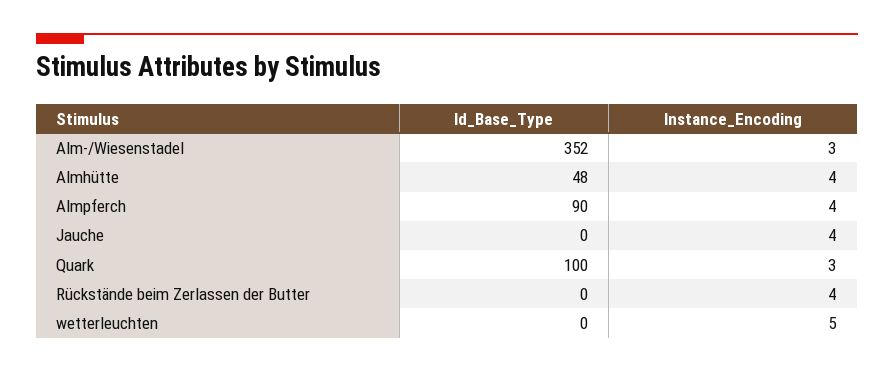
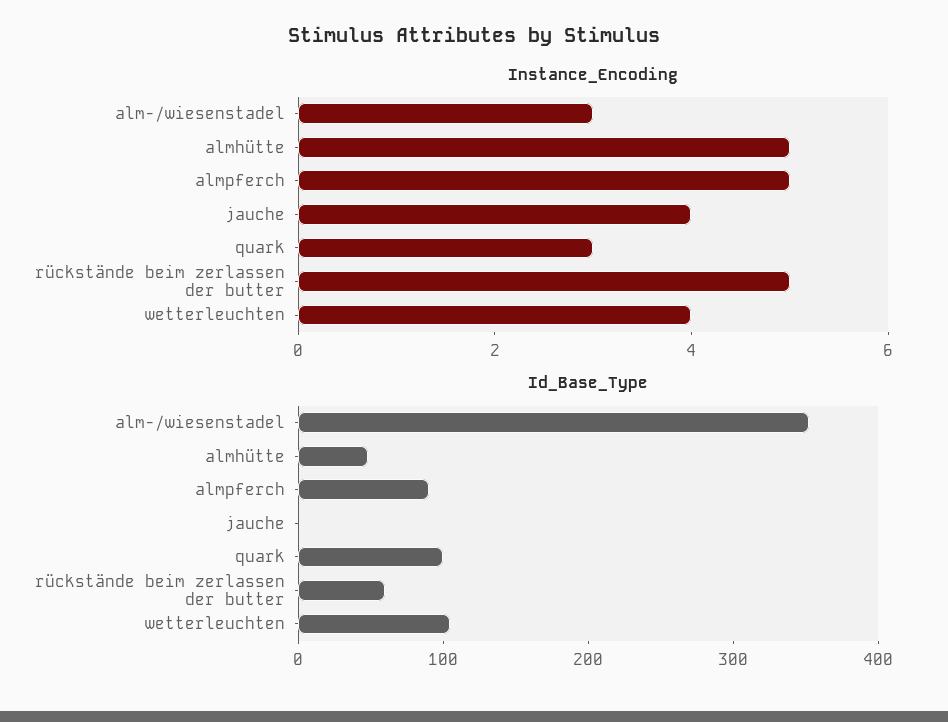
  {
    "Id_Base_Type": {
      "Alm-/Wiesenstadel": 352,
      "Almhütte": 48,
      "Almpferch": 90,
      "Jauche": 0,
      "Quark": 100,
-     "Rückstände beim Zerlassen der Butter": 0,
+     "Rückstände beim Zerlassen der Butter": 60,
-     "wetterleuchten": 0
+     "wetterleuchten": 100
    },
    "Instance_Encoding": {
      "Alm-/Wiesenstadel": 3,
-     "Almhütte": 4,
+     "Almhütte": 5,
-     "Almpferch": 4,
+     "Almpferch": 5,
      "Jauche": 4,
      "Quark": 3,
-     "Rückstände beim Zerlassen der Butter": 4,
+     "Rückstände beim Zerlassen der Butter": 5,
-     "wetterleuchten": 5
+     "wetterleuchten": 4
    }
  }

